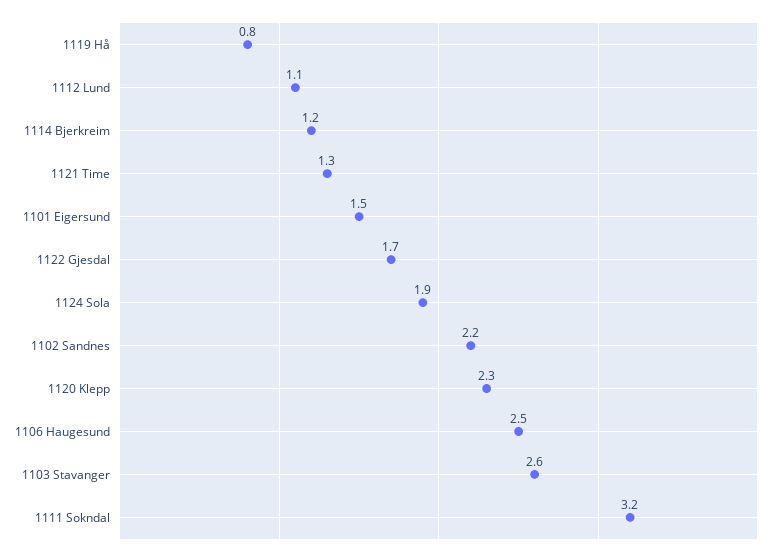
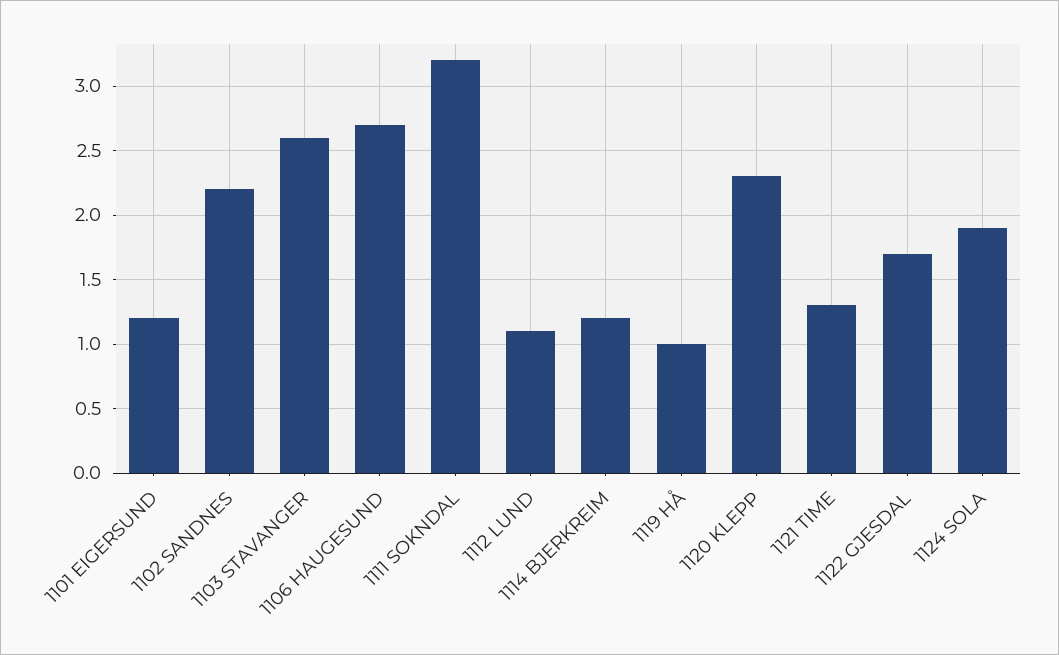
  {
-   "1119 Hå": 0.8,
+   "1119 Hå": 1,
    "1112 Lund": 1.1,
    "1114 Bjerkreim": 1.2,
    "1121 Time": 1.3,
-   "1101 Eigersund": 1.5,
+   "1101 Eigersund": 1.2,
    "1122 Gjesdal": 1.7,
    "1124 Sola": 1.9,
    "1102 Sandnes": 2.2,
    "1120 Klepp": 2.3,
-   "1106 Haugesund": 2.5,
+   "1106 Haugesund": 2.7,
    "1103 Stavanger": 2.6,
    "1111 Sokndal": 3.2
  }

